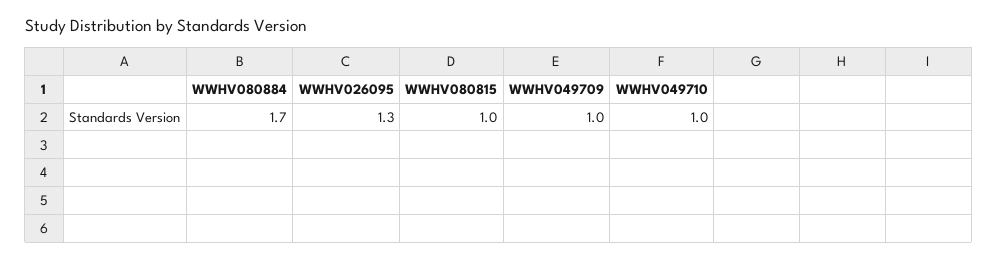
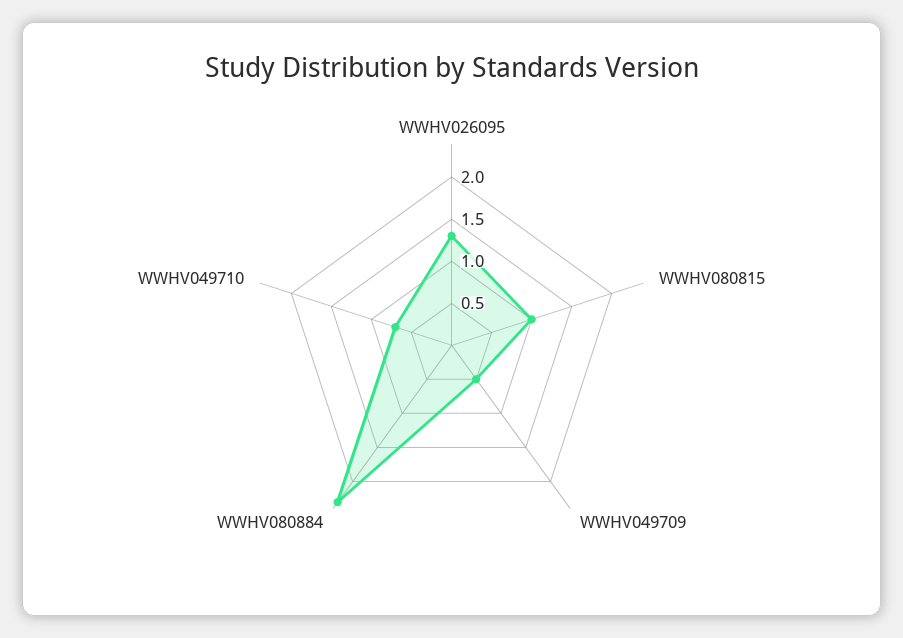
  {
-   "WWHV080884": 1.7,
+   "WWHV080884": 2.3,
    "WWHV026095": 1.3,
    "WWHV080815": 1,
-   "WWHV049709": 1,
+   "WWHV049709": 0.5,
-   "WWHV049710": 1
+   "WWHV049710": 0.7
  }

